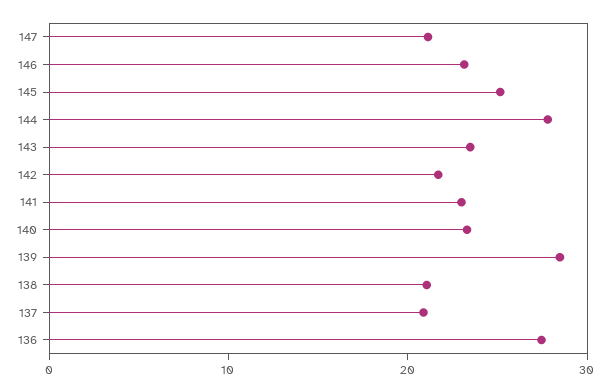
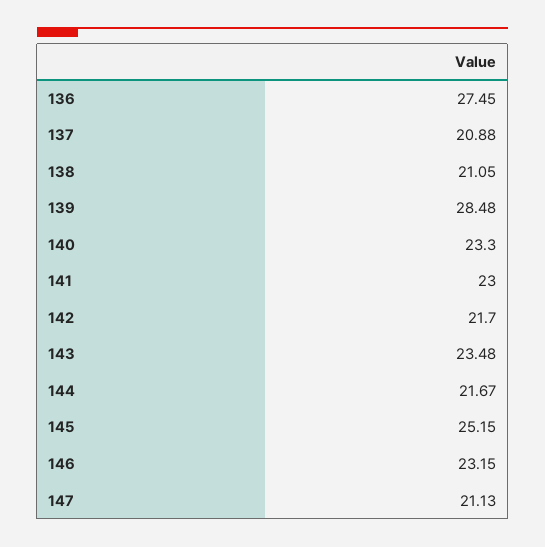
  {
    "147": 21.13,
    "146": 23.15,
    "145": 25.15,
-   "144": 28,
+   "144": 21.67,
    "143": 23.48,
    "142": 21.7,
    "141": 23,
    "140": 23.3,
    "139": 28.48,
    "138": 21.05,
    "137": 20.88,
    "136": 27.45
  }

